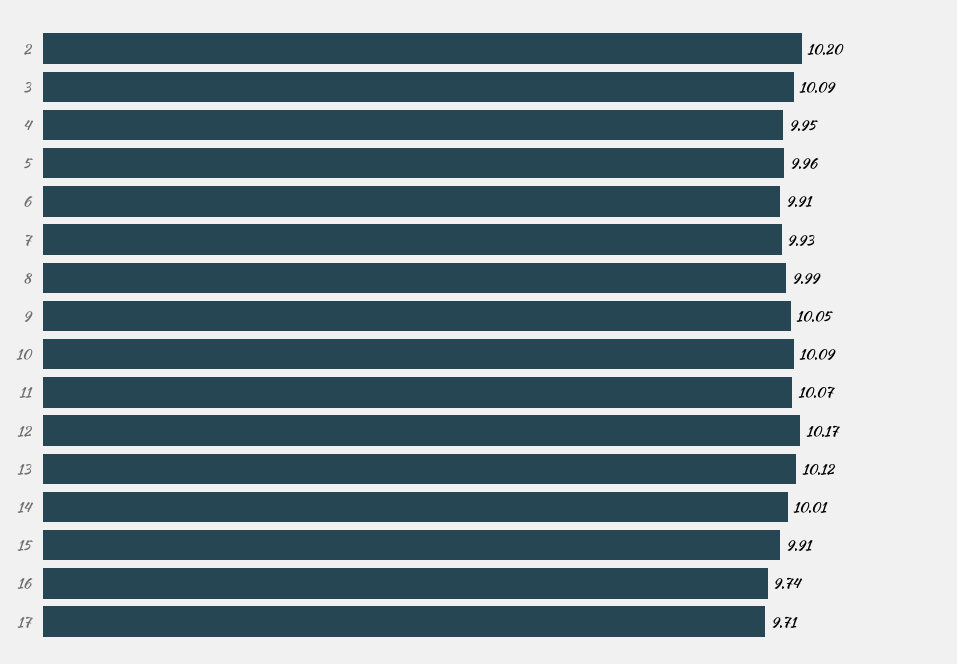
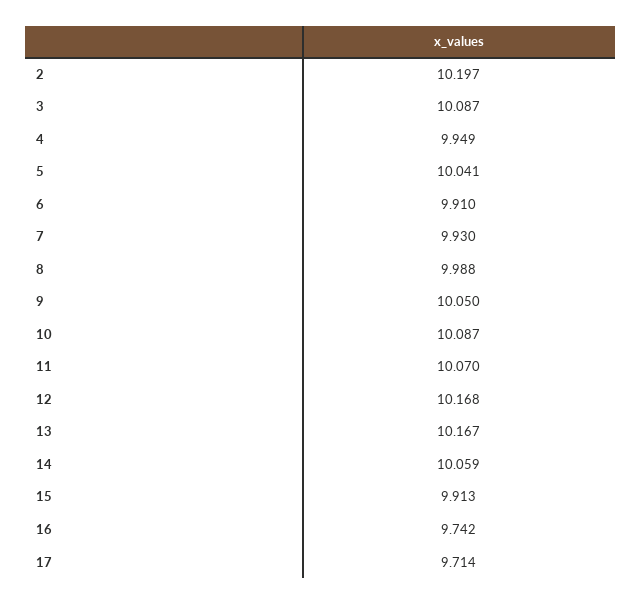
  {
    "2": 10.197,
    "3": 10.087,
    "4": 9.949,
-   "5": 9.96,
+   "5": 10.041,
    "6": 9.91,
    "7": 9.93,
    "8": 9.988,
    "9": 10.05,
    "10": 10.087,
    "11": 10.07,
    "12": 10.168,
-   "13": 10.12,
+   "13": 10.167,
-   "14": 10.01,
+   "14": 10.059,
    "15": 9.913,
    "16": 9.742,
    "17": 9.714
  }

